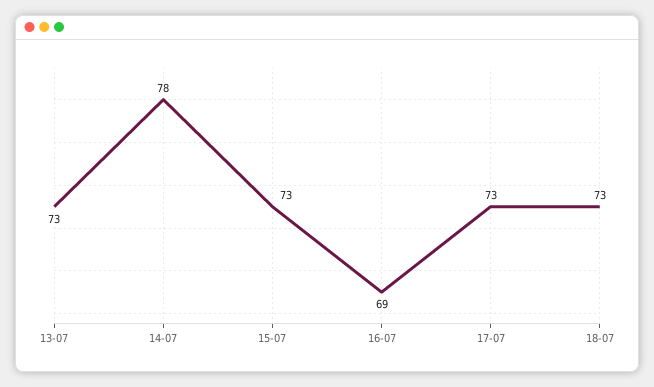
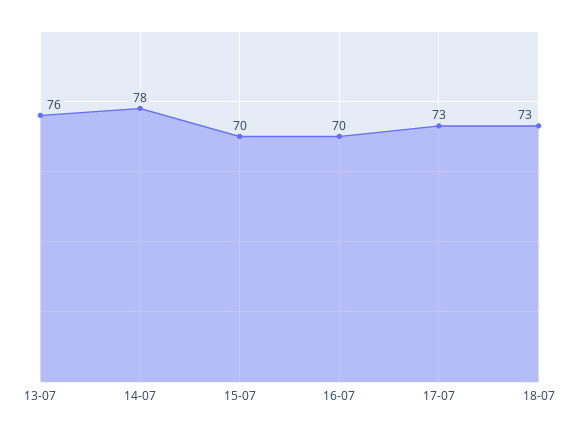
  {
-   "13-07": 73,
+   "13-07": 76,
    "14-07": 78,
-   "15-07": 73,
+   "15-07": 70,
-   "16-07": 69,
+   "16-07": 70,
    "17-07": 73,
    "18-07": 73
  }

